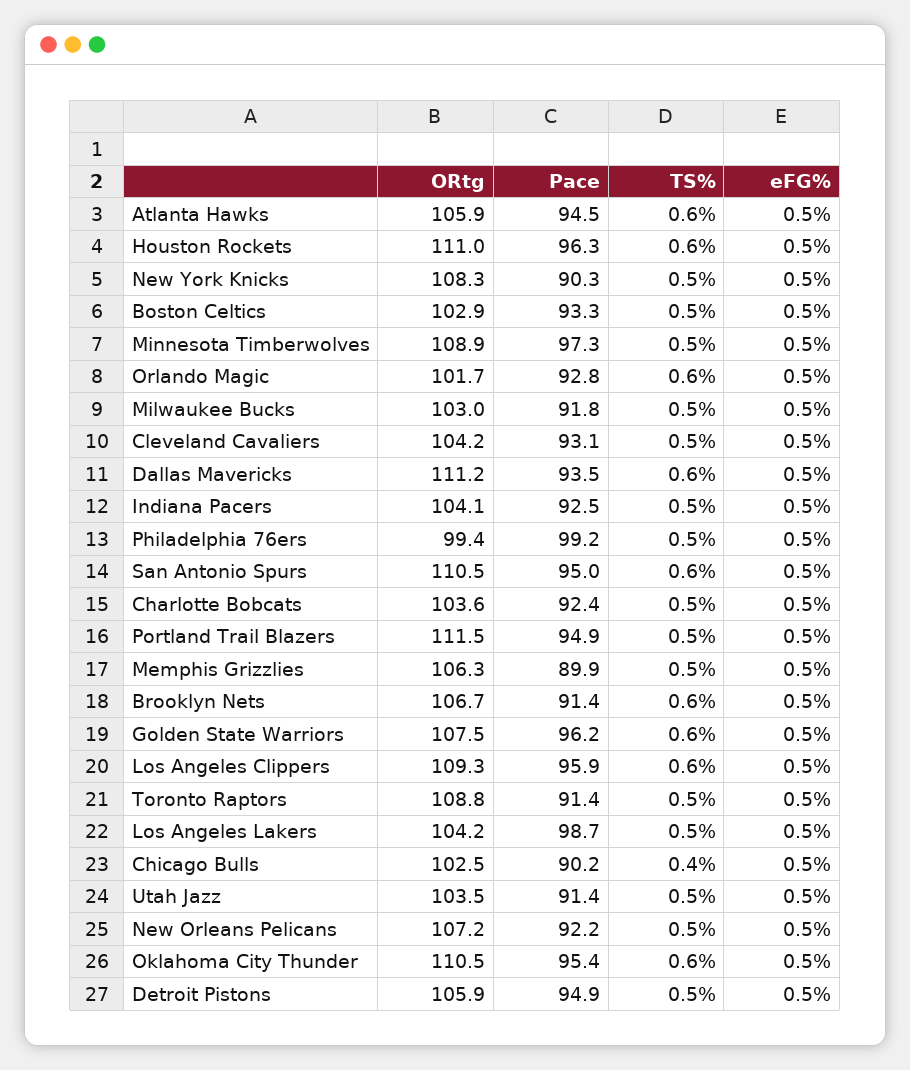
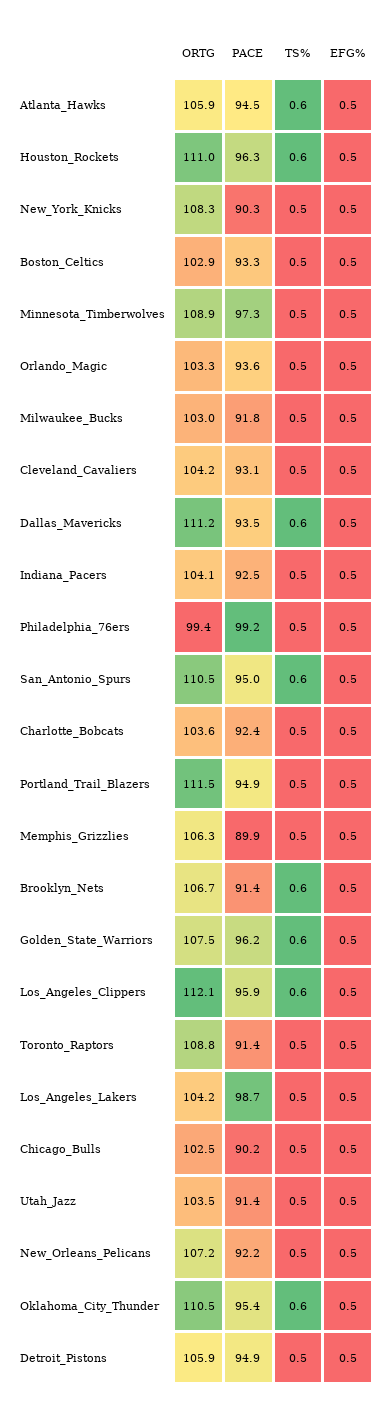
  {
    "ORtg": {
      "Atlanta Hawks": 105.9,
      "Houston Rockets": 111,
      "New York Knicks": 108.3,
      "Boston Celtics": 102.9,
      "Minnesota Timberwolves": 108.9,
-     "Orlando Magic": 101.7,
+     "Orlando Magic": 103.3,
      "Milwaukee Bucks": 103,
      "Cleveland Cavaliers": 104.2,
      "Dallas Mavericks": 111.2,
      "Indiana Pacers": 104.1,
      "Philadelphia 76ers": 99.4,
      "San Antonio Spurs": 110.5,
      "Charlotte Bobcats": 103.6,
      "Portland Trail Blazers": 111.5,
      "Memphis Grizzlies": 106.3,
      "Brooklyn Nets": 106.7,
      "Golden State Warriors": 107.5,
-     "Los Angeles Clippers": 109.3,
+     "Los Angeles Clippers": 112.1,
      "Toronto Raptors": 108.8,
      "Los Angeles Lakers": 104.2,
      "Chicago Bulls": 102.5,
      "Utah Jazz": 103.5,
      "New Orleans Pelicans": 107.2,
      "Oklahoma City Thunder": 110.5,
      "Detroit Pistons": 105.9
    },
    "Pace": {
      "Atlanta Hawks": 94.5,
      "Houston Rockets": 96.3,
      "New York Knicks": 90.3,
      "Boston Celtics": 93.3,
      "Minnesota Timberwolves": 97.3,
-     "Orlando Magic": 92.8,
+     "Orlando Magic": 93.6,
      "Milwaukee Bucks": 91.8,
      "Cleveland Cavaliers": 93.1,
      "Dallas Mavericks": 93.5,
      "Indiana Pacers": 92.5,
      "Philadelphia 76ers": 99.2,
      "San Antonio Spurs": 95,
      "Charlotte Bobcats": 92.4,
      "Portland Trail Blazers": 94.9,
      "Memphis Grizzlies": 89.9,
      "Brooklyn Nets": 91.4,
      "Golden State Warriors": 96.2,
      "Los Angeles Clippers": 95.9,
      "Toronto Raptors": 91.4,
      "Los Angeles Lakers": 98.7,
      "Chicago Bulls": 90.2,
      "Utah Jazz": 91.4,
      "New Orleans Pelicans": 92.2,
      "Oklahoma City Thunder": 95.4,
      "Detroit Pistons": 94.9
    },
    "TS%": {
      "Atlanta Hawks": 0.6,
      "Houston Rockets": 0.6,
      "New York Knicks": 0.5,
      "Boston Celtics": 0.5,
      "Minnesota Timberwolves": 0.5,
-     "Orlando Magic": 0.6,
+     "Orlando Magic": 0.5,
      "Milwaukee Bucks": 0.5,
      "Cleveland Cavaliers": 0.5,
      "Dallas Mavericks": 0.6,
      "Indiana Pacers": 0.5,
      "Philadelphia 76ers": 0.5,
      "San Antonio Spurs": 0.6,
      "Charlotte Bobcats": 0.5,
      "Portland Trail Blazers": 0.5,
      "Memphis Grizzlies": 0.5,
      "Brooklyn Nets": 0.6,
      "Golden State Warriors": 0.6,
      "Los Angeles Clippers": 0.6,
      "Toronto Raptors": 0.5,
      "Los Angeles Lakers": 0.5,
-     "Chicago Bulls": 0.4,
+     "Chicago Bulls": 0.5,
      "Utah Jazz": 0.5,
      "New Orleans Pelicans": 0.5,
      "Oklahoma City Thunder": 0.6,
      "Detroit Pistons": 0.5
    },
    "eFG%": {
      "Atlanta Hawks": 0.5,
      "Houston Rockets": 0.5,
      "New York Knicks": 0.5,
      "Boston Celtics": 0.5,
      "Minnesota Timberwolves": 0.5,
      "Orlando Magic": 0.5,
      "Milwaukee Bucks": 0.5,
      "Cleveland Cavaliers": 0.5,
      "Dallas Mavericks": 0.5,
      "Indiana Pacers": 0.5,
      "Philadelphia 76ers": 0.5,
      "San Antonio Spurs": 0.5,
      "Charlotte Bobcats": 0.5,
      "Portland Trail Blazers": 0.5,
      "Memphis Grizzlies": 0.5,
      "Brooklyn Nets": 0.5,
      "Golden State Warriors": 0.5,
      "Los Angeles Clippers": 0.5,
      "Toronto Raptors": 0.5,
      "Los Angeles Lakers": 0.5,
      "Chicago Bulls": 0.5,
      "Utah Jazz": 0.5,
      "New Orleans Pelicans": 0.5,
      "Oklahoma City Thunder": 0.5,
      "Detroit Pistons": 0.5
    }
  }

